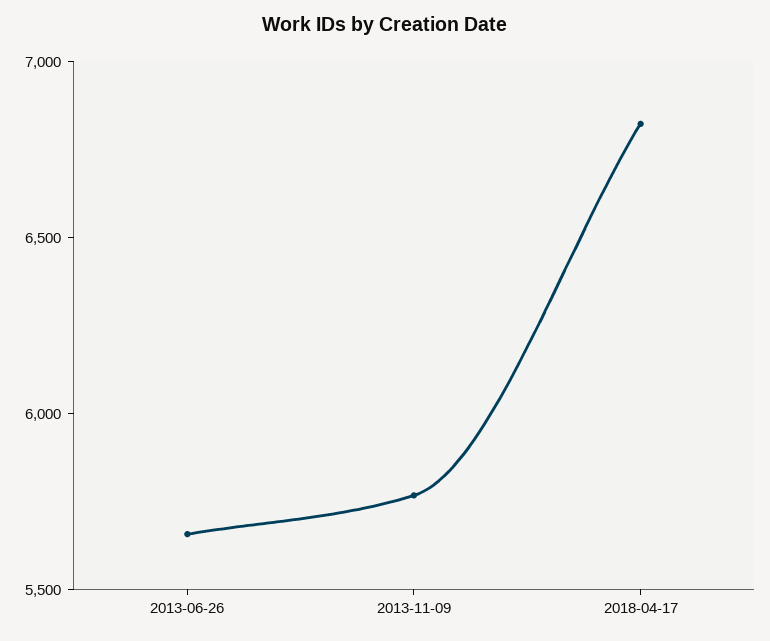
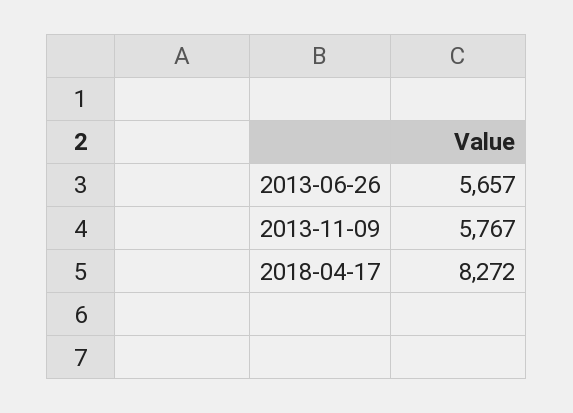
  {
    "2013-06-26": 5657,
    "2013-11-09": 5767,
-   "2018-04-17": 6800
+   "2018-04-17": 8272
  }

